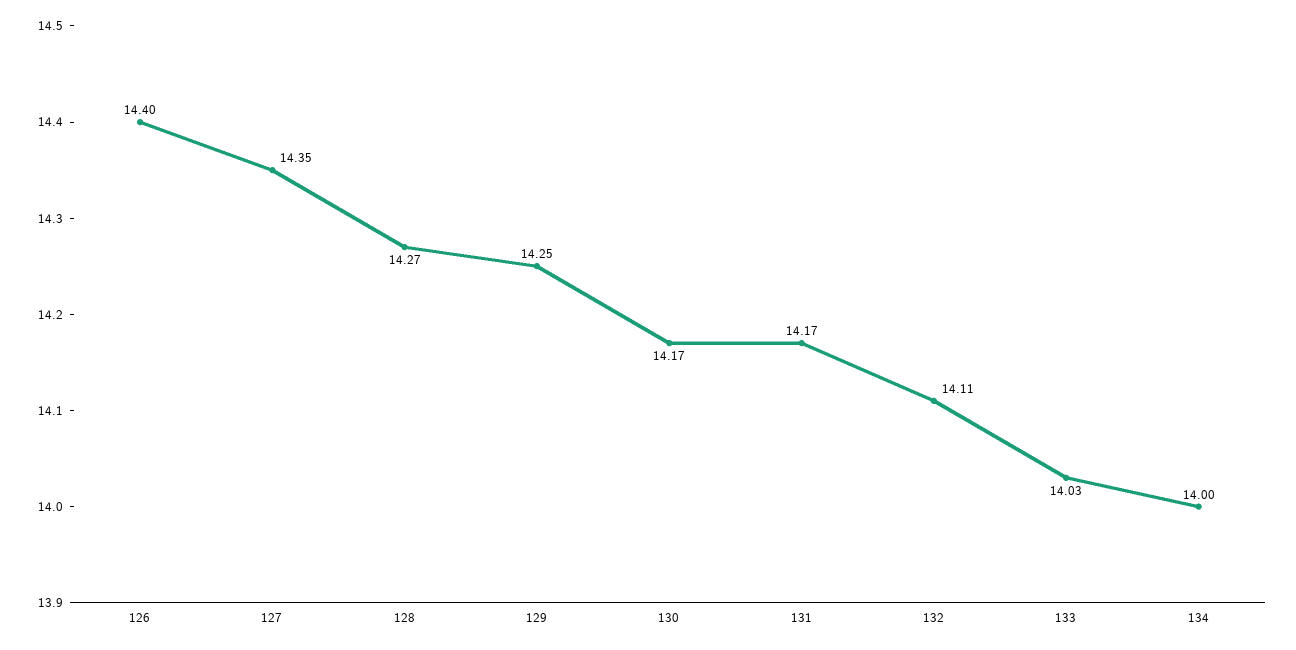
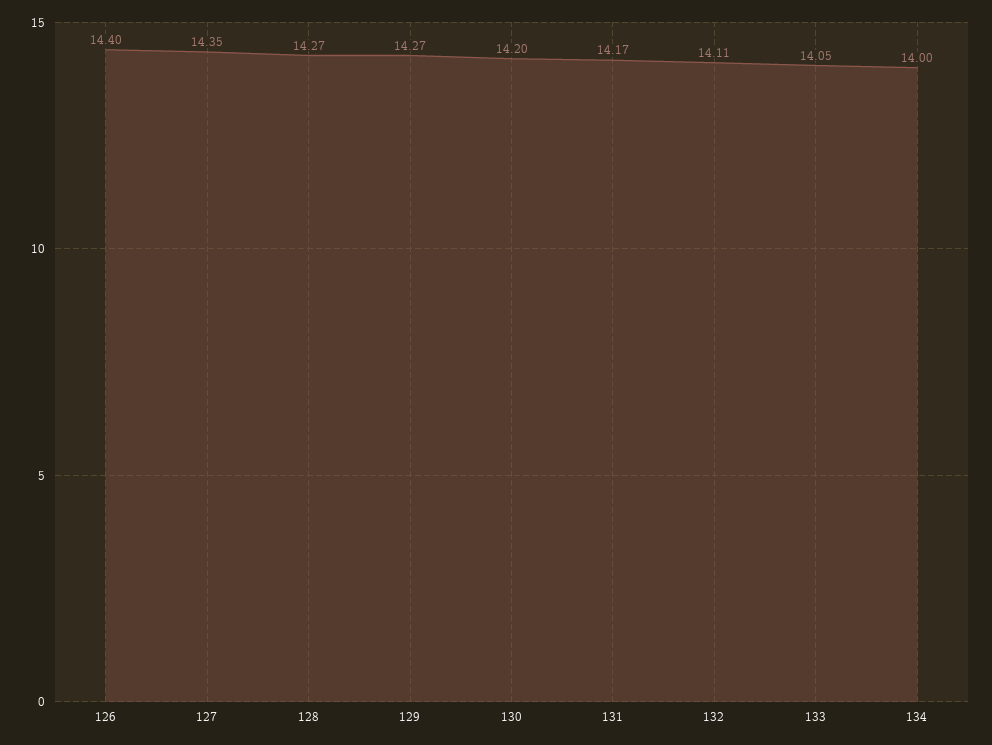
  {
    "126": 14.4,
    "127": 14.35,
    "128": 14.27,
-   "129": 14.25,
+   "129": 14.27,
-   "130": 14.17,
+   "130": 14.2,
    "131": 14.17,
    "132": 14.11,
-   "133": 14.03,
+   "133": 14.05,
    "134": 14
  }

